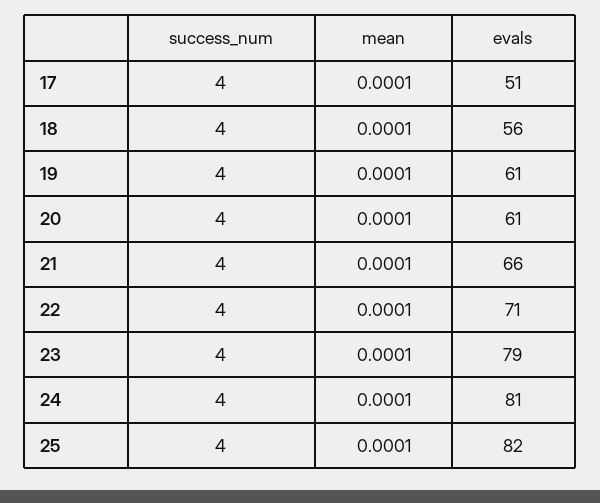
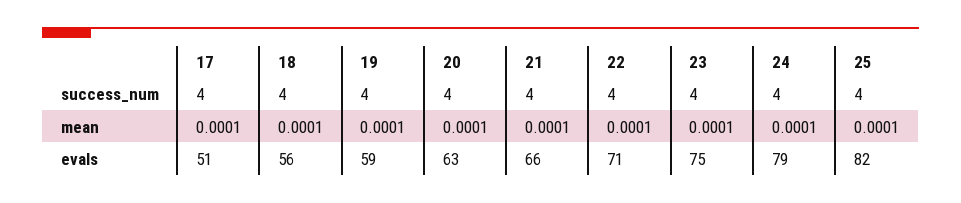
  {
    "success_num": {
      "17": 4,
      "18": 4,
      "19": 4,
      "20": 4,
      "21": 4,
      "22": 4,
      "23": 4,
      "24": 4,
      "25": 4
    },
    "mean": {
      "17": 0.0001,
      "18": 0.0001,
      "19": 0.0001,
      "20": 0.0001,
      "21": 0.0001,
      "22": 0.0001,
      "23": 0.0001,
      "24": 0.0001,
      "25": 0.0001
    },
    "evals": {
      "17": 51,
      "18": 56,
-     "19": 61,
+     "19": 59,
-     "20": 61,
+     "20": 63,
      "21": 66,
      "22": 71,
-     "23": 79,
+     "23": 75,
-     "24": 81,
+     "24": 79,
      "25": 82
    }
  }

